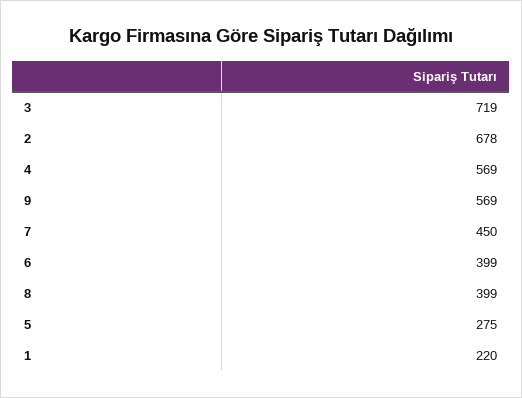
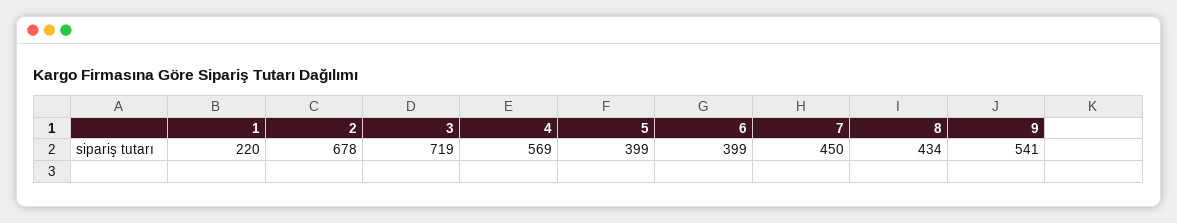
  {
    "3": 719,
    "2": 678,
    "4": 569,
-   "9": 569,
+   "9": 541,
    "7": 450,
    "6": 399,
-   "8": 399,
+   "8": 434,
-   "5": 275,
+   "5": 399,
    "1": 220
  }

